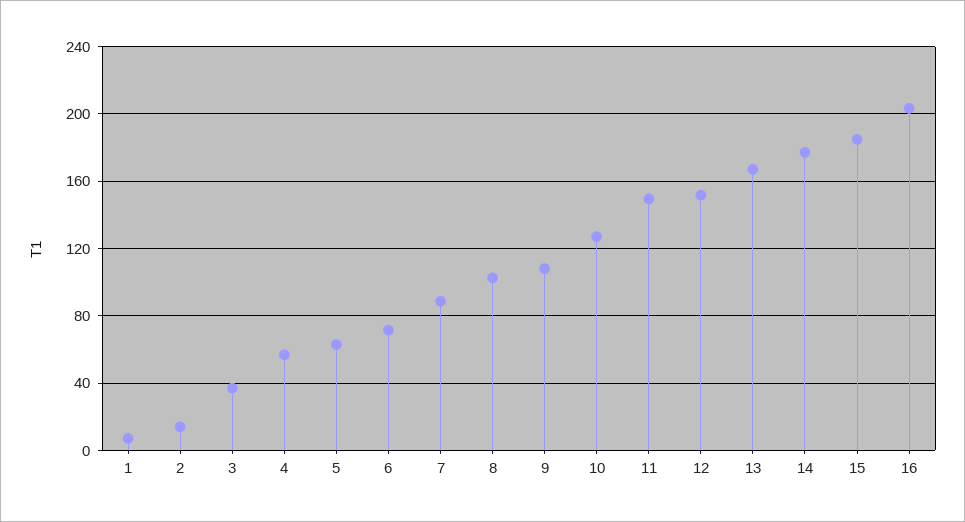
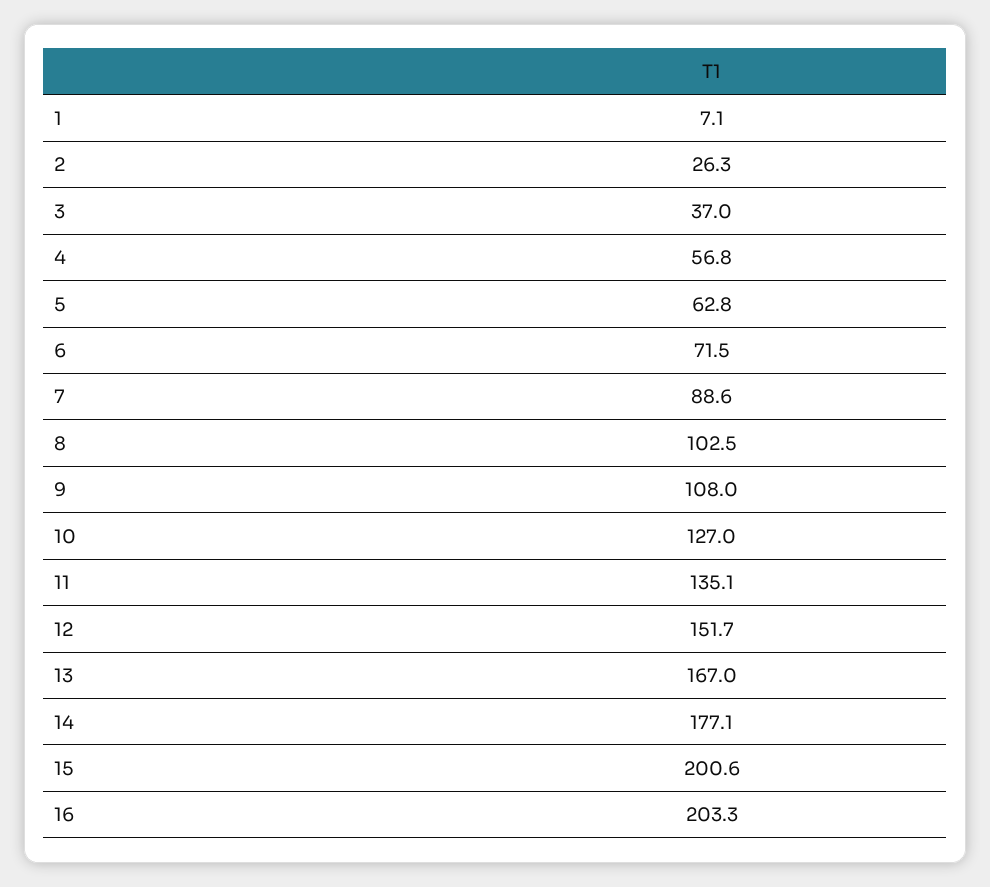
  {
    "1": 7.1,
-   "2": 15,
+   "2": 26.3,
    "3": 37,
    "4": 56.8,
    "5": 62.8,
    "6": 71.5,
    "7": 88.6,
    "8": 102.5,
    "9": 108,
    "10": 127,
-   "11": 150,
+   "11": 135.1,
    "12": 151.7,
    "13": 167,
    "14": 177.1,
-   "15": 185,
+   "15": 200.6,
    "16": 203.3
  }

